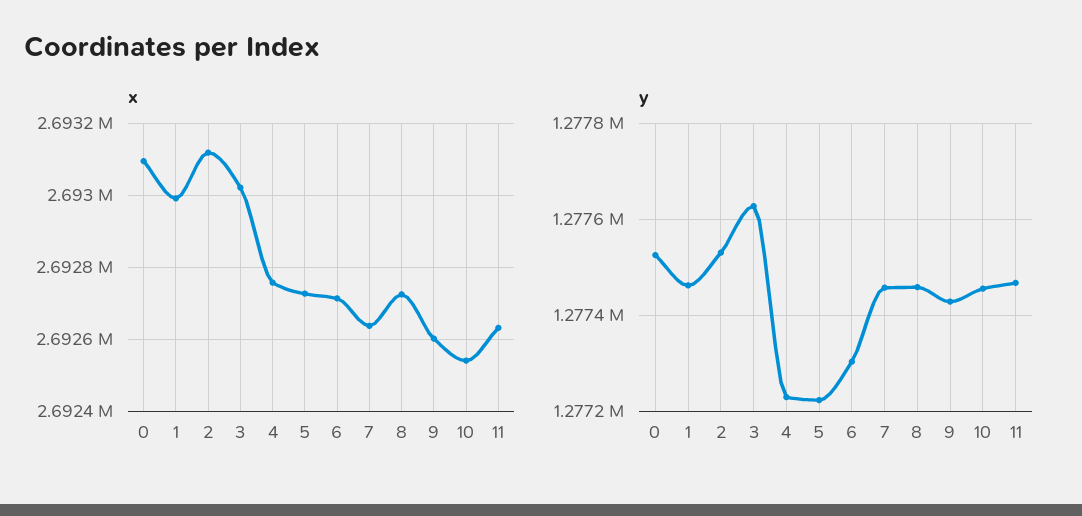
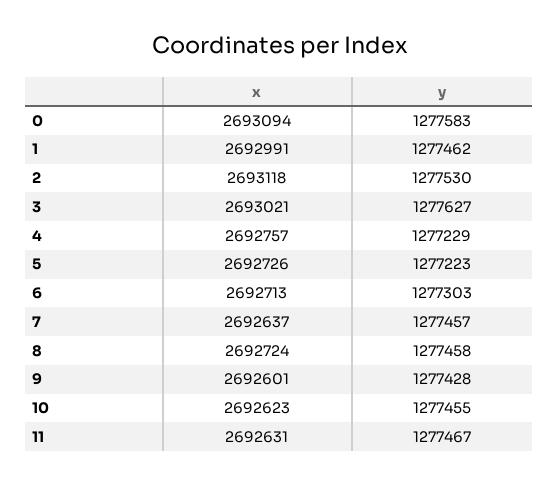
  {
    "x": {
      "0": 2693094,
      "1": 2692991,
      "2": 2693118,
      "3": 2693021,
      "4": 2692757,
      "5": 2692726,
      "6": 2692713,
      "7": 2692637,
      "8": 2692724,
      "9": 2692601,
-     "10": 2692540,
+     "10": 2692623,
      "11": 2692631
    },
    "y": {
-     "0": 1277520,
+     "0": 1277583,
      "1": 1277462,
      "2": 1277530,
      "3": 1277627,
      "4": 1277229,
      "5": 1277223,
      "6": 1277303,
      "7": 1277457,
      "8": 1277458,
      "9": 1277428,
      "10": 1277455,
      "11": 1277467
    }
  }

